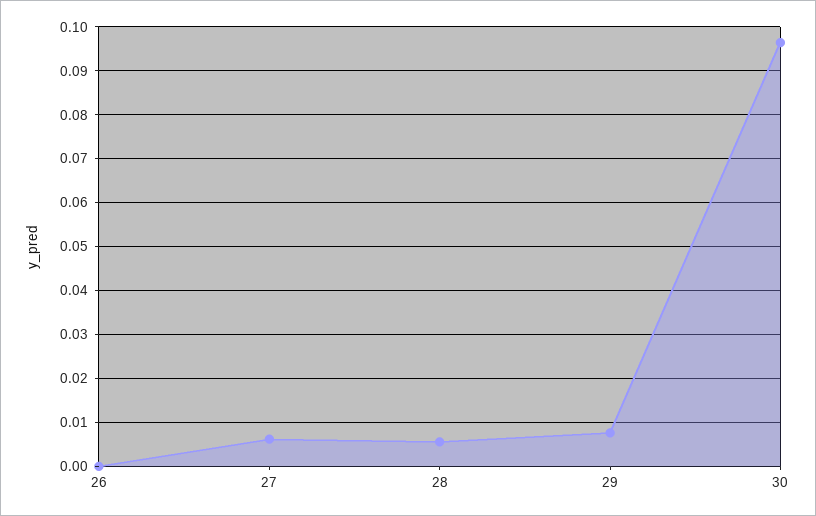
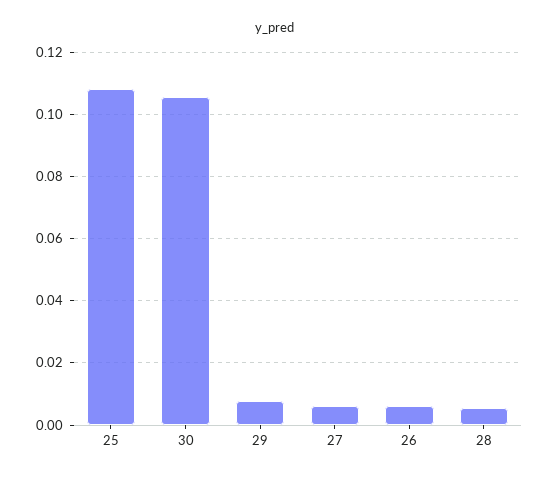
  {
-   "26": 0,
+   "26": 0.006,
    "27": 0.006,
    "28": 0.006,
    "29": 0.008,
-   "30": 0.096
+   "30": 0.106,
+   "25": 0.108
  }

